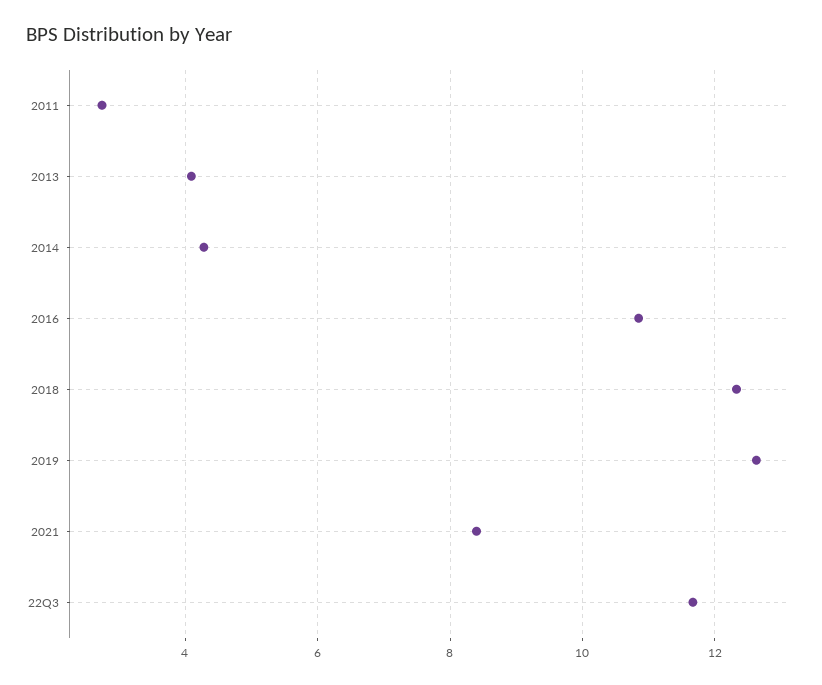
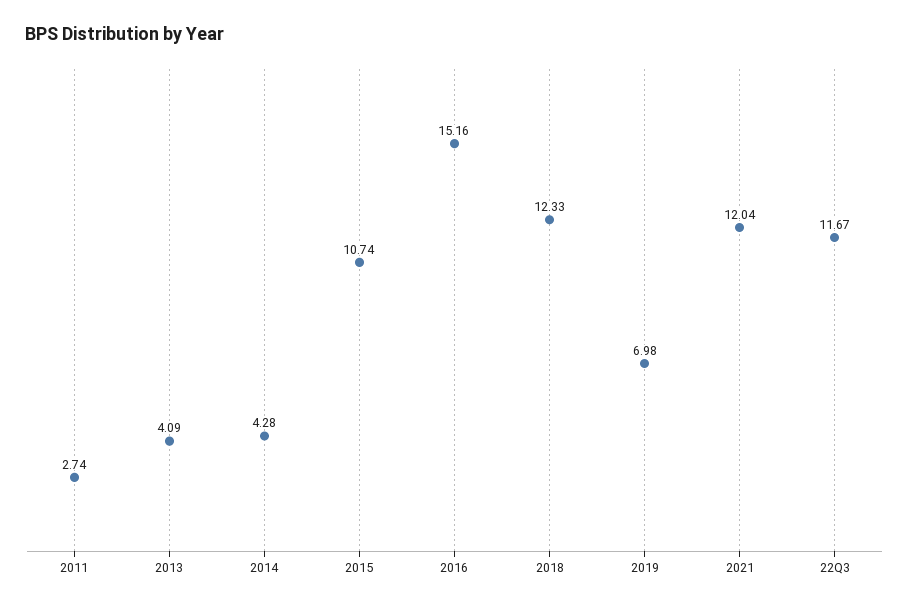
  {
    "2011": 2.74,
    "2013": 4.09,
    "2014": 4.28,
-   "2016": 10.8,
+   "2016": 15.16,
    "2018": 12.33,
-   "2019": 12.6,
+   "2019": 6.98,
-   "2021": 8.4,
+   "2021": 12.04,
-   "22Q3": 11.67
+   "22Q3": 11.67,
+   "2015": 10.74
  }

